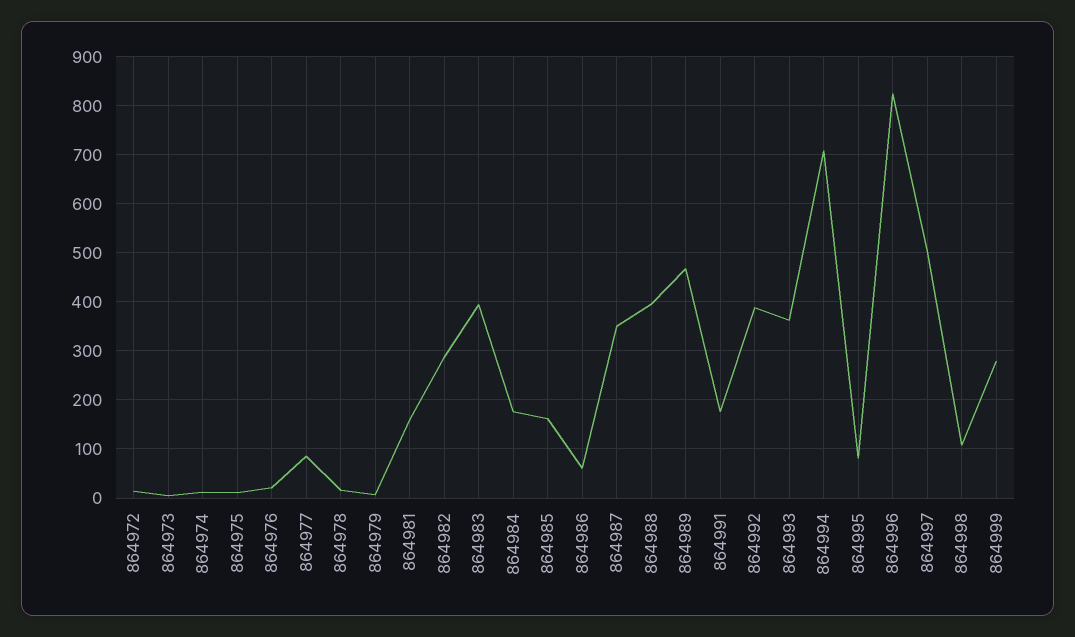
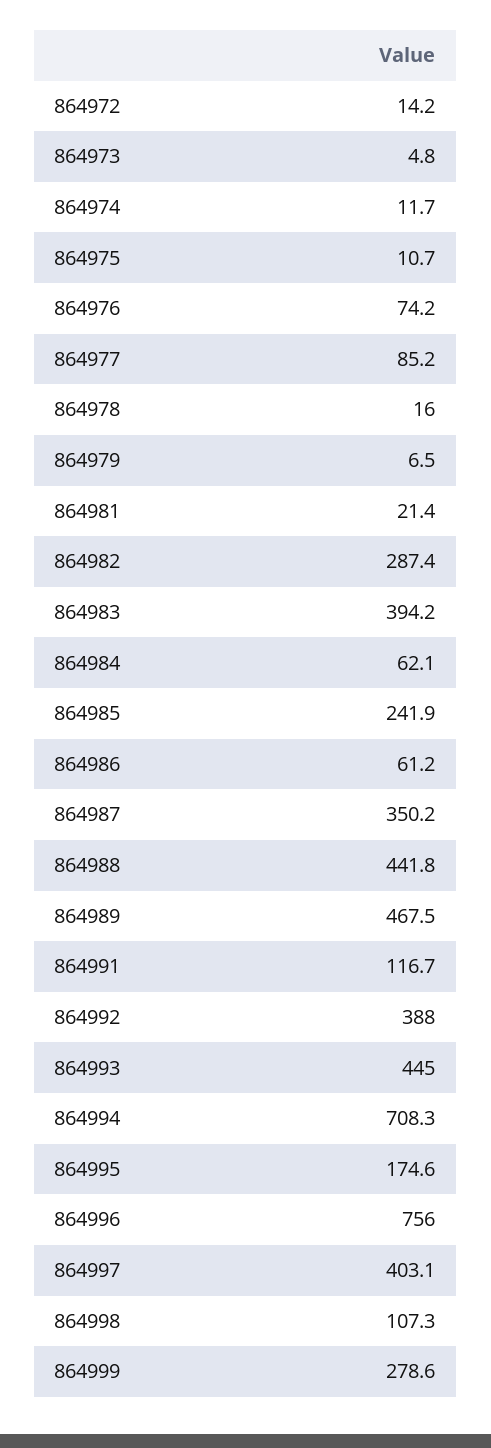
  {
    "864972": 14.2,
    "864973": 4.8,
    "864974": 11.7,
    "864975": 10.7,
-   "864976": 20,
+   "864976": 74.2,
    "864977": 85.2,
    "864978": 16,
    "864979": 6.5,
-   "864981": 160,
+   "864981": 21.4,
    "864982": 287.4,
    "864983": 394.2,
-   "864984": 180,
+   "864984": 62.1,
-   "864985": 160,
+   "864985": 241.9,
    "864986": 61.2,
    "864987": 350.2,
-   "864988": 400,
+   "864988": 441.8,
    "864989": 467.5,
-   "864991": 180,
+   "864991": 116.7,
    "864992": 388,
-   "864993": 360,
+   "864993": 445,
    "864994": 708.3,
-   "864995": 80,
+   "864995": 174.6,
-   "864996": 820,
+   "864996": 756,
-   "864997": 500,
+   "864997": 403.1,
    "864998": 107.3,
    "864999": 278.6
  }

